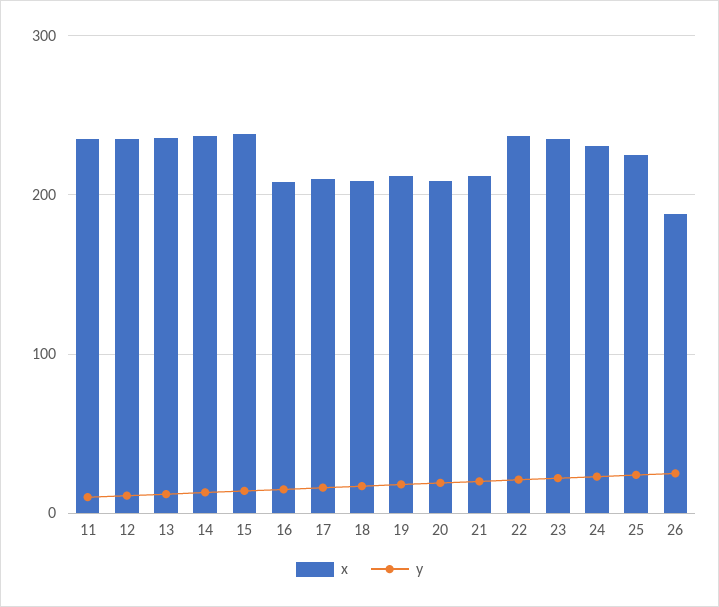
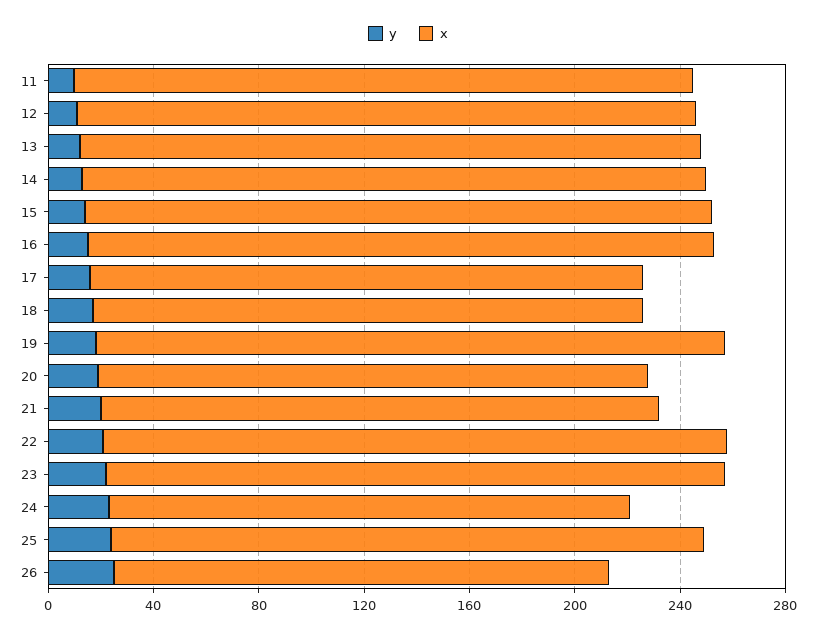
  {
    "x": {
      "11": 240,
      "12": 240,
      "13": 240,
      "14": 240,
      "15": 240,
-     "16": 210,
+     "16": 240,
      "17": 210,
      "18": 210,
-     "19": 210,
+     "19": 240,
      "20": 210,
      "21": 210,
      "22": 240,
      "23": 240,
-     "24": 230,
+     "24": 200,
      "25": 230,
      "26": 190
    },
    "y": {
      "11": 10,
      "12": 10,
      "13": 10,
      "14": 10,
      "15": 10,
      "16": 20,
      "17": 20,
      "18": 20,
      "19": 20,
      "20": 20,
      "21": 20,
      "22": 20,
      "23": 20,
      "24": 20,
      "25": 20,
      "26": 30
    }
  }

